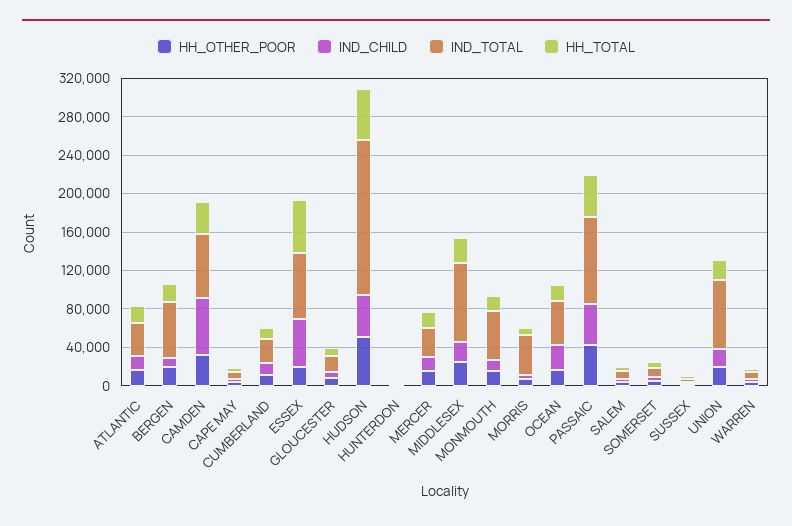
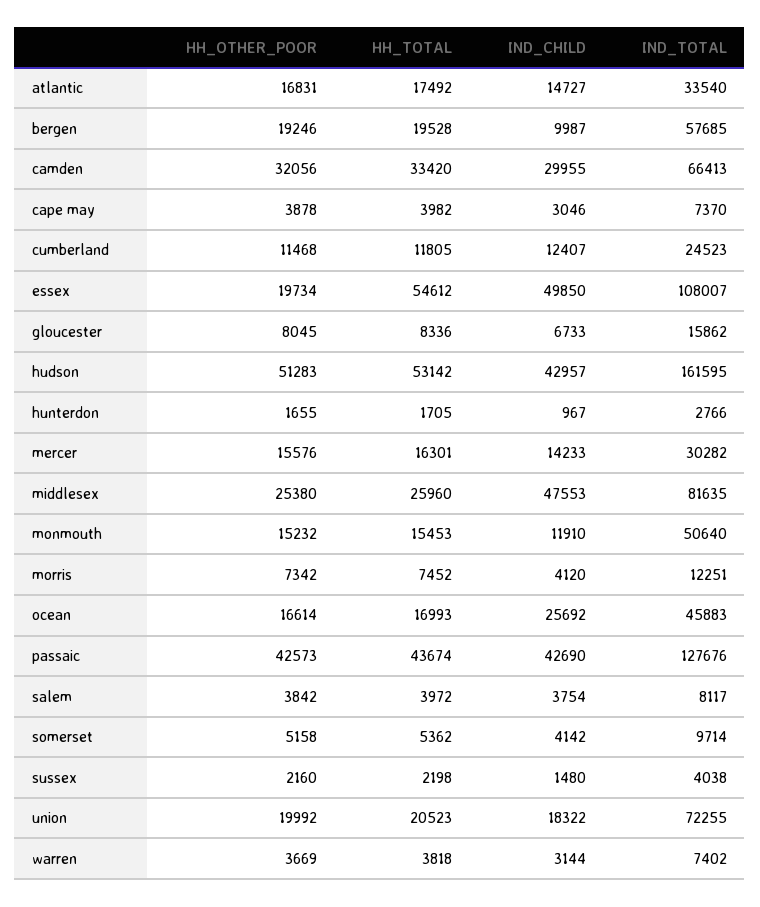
  {
    "HH_OTHER_POOR": {
      "ATLANTIC": 16831,
      "BERGEN": 19246,
      "CAMDEN": 32056,
      "CAPE MAY": 3878,
      "CUMBERLAND": 11468,
      "ESSEX": 19734,
      "GLOUCESTER": 8045,
      "HUDSON": 51283,
      "HUNTERDON": 1655,
      "MERCER": 15576,
      "MIDDLESEX": 25380,
      "MONMOUTH": 15232,
      "MORRIS": 7342,
      "OCEAN": 16614,
      "PASSAIC": 42573,
      "SALEM": 3842,
      "SOMERSET": 5158,
      "SUSSEX": 2160,
      "UNION": 19992,
      "WARREN": 3669
    },
    "IND_CHILD": {
      "ATLANTIC": 14727,
      "BERGEN": 9987,
-     "CAMDEN": 60000,
+     "CAMDEN": 29955,
      "CAPE MAY": 3046,
      "CUMBERLAND": 12407,
      "ESSEX": 49850,
      "GLOUCESTER": 6733,
      "HUDSON": 42957,
      "HUNTERDON": 967,
      "MERCER": 14233,
-     "MIDDLESEX": 20000,
+     "MIDDLESEX": 47553,
      "MONMOUTH": 11910,
      "MORRIS": 4120,
      "OCEAN": 25692,
      "PASSAIC": 42690,
      "SALEM": 3754,
      "SOMERSET": 4142,
      "SUSSEX": 1480,
      "UNION": 18322,
      "WARREN": 3144
    },
    "IND_TOTAL": {
      "ATLANTIC": 33540,
      "BERGEN": 57685,
      "CAMDEN": 66413,
      "CAPE MAY": 7370,
      "CUMBERLAND": 24523,
-     "ESSEX": 70000,
+     "ESSEX": 108007,
      "GLOUCESTER": 15862,
      "HUDSON": 161595,
      "HUNTERDON": 2766,
      "MERCER": 30282,
      "MIDDLESEX": 81635,
      "MONMOUTH": 50640,
-     "MORRIS": 40000,
+     "MORRIS": 12251,
      "OCEAN": 45883,
-     "PASSAIC": 90000,
+     "PASSAIC": 127676,
      "SALEM": 8117,
      "SOMERSET": 9714,
      "SUSSEX": 4038,
      "UNION": 72255,
      "WARREN": 7402
    },
    "HH_TOTAL": {
      "ATLANTIC": 17492,
      "BERGEN": 19528,
      "CAMDEN": 33420,
      "CAPE MAY": 3982,
      "CUMBERLAND": 11805,
      "ESSEX": 54612,
      "GLOUCESTER": 8336,
      "HUDSON": 53142,
      "HUNTERDON": 1705,
      "MERCER": 16301,
      "MIDDLESEX": 25960,
      "MONMOUTH": 15453,
      "MORRIS": 7452,
      "OCEAN": 16993,
      "PASSAIC": 43674,
      "SALEM": 3972,
      "SOMERSET": 5362,
      "SUSSEX": 2198,
      "UNION": 20523,
      "WARREN": 3818
    }
  }

